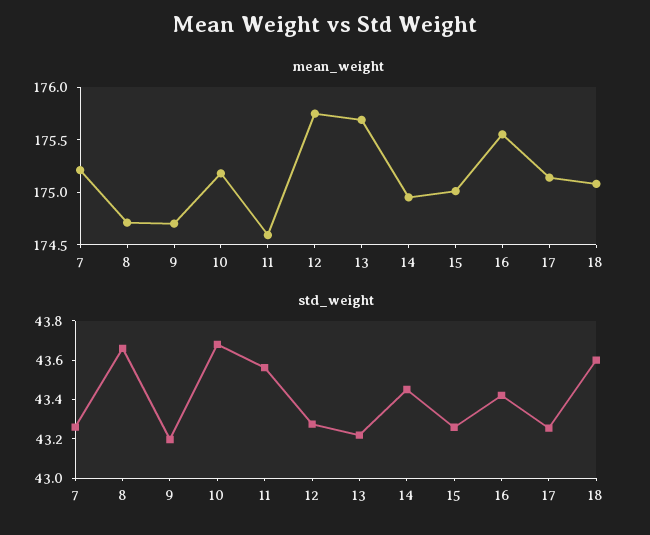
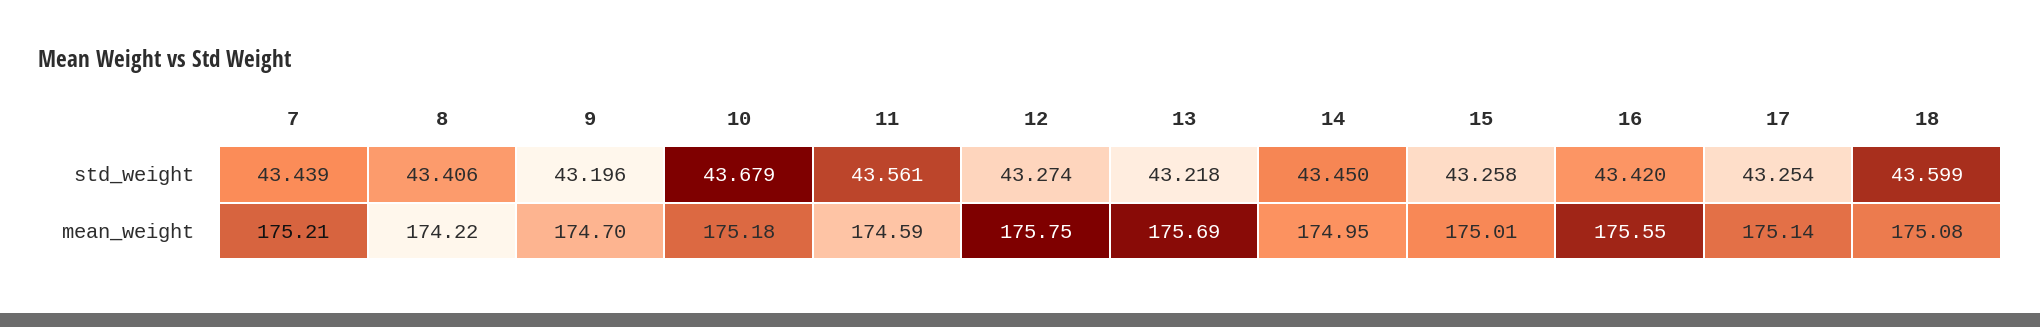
  {
    "mean_weight": {
      "7": 175.21,
-     "8": 174.7,
+     "8": 174.22,
      "9": 174.7,
      "10": 175.18,
      "11": 174.59,
      "12": 175.75,
      "13": 175.69,
      "14": 174.95,
      "15": 175.01,
      "16": 175.55,
      "17": 175.14,
      "18": 175.08
    },
    "std_weight": {
-     "7": 43.25,
+     "7": 43.439,
-     "8": 43.65,
+     "8": 43.406,
      "9": 43.196,
      "10": 43.679,
      "11": 43.561,
      "12": 43.274,
      "13": 43.218,
      "14": 43.45,
      "15": 43.258,
      "16": 43.42,
      "17": 43.254,
      "18": 43.599
    }
  }

